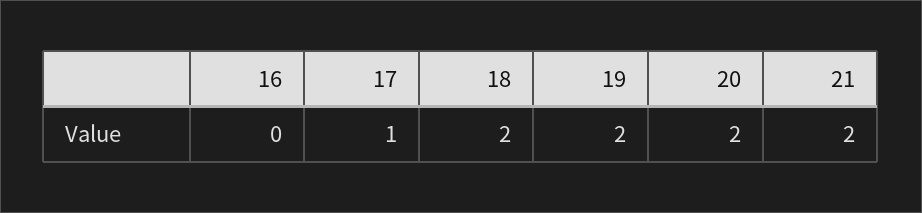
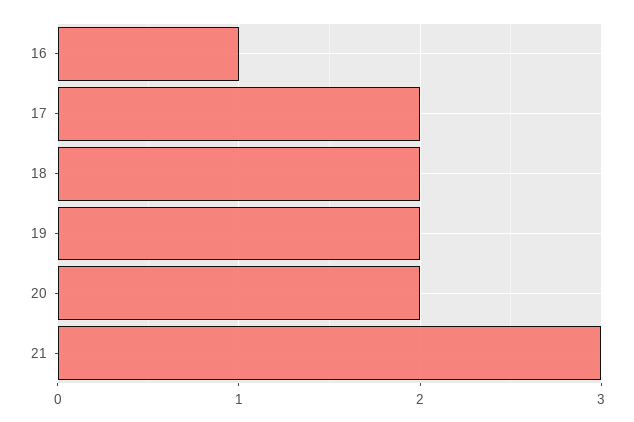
  {
-   "16": 0,
+   "16": 1,
-   "17": 1,
+   "17": 2,
    "18": 2,
    "19": 2,
    "20": 2,
-   "21": 2
+   "21": 3
  }

